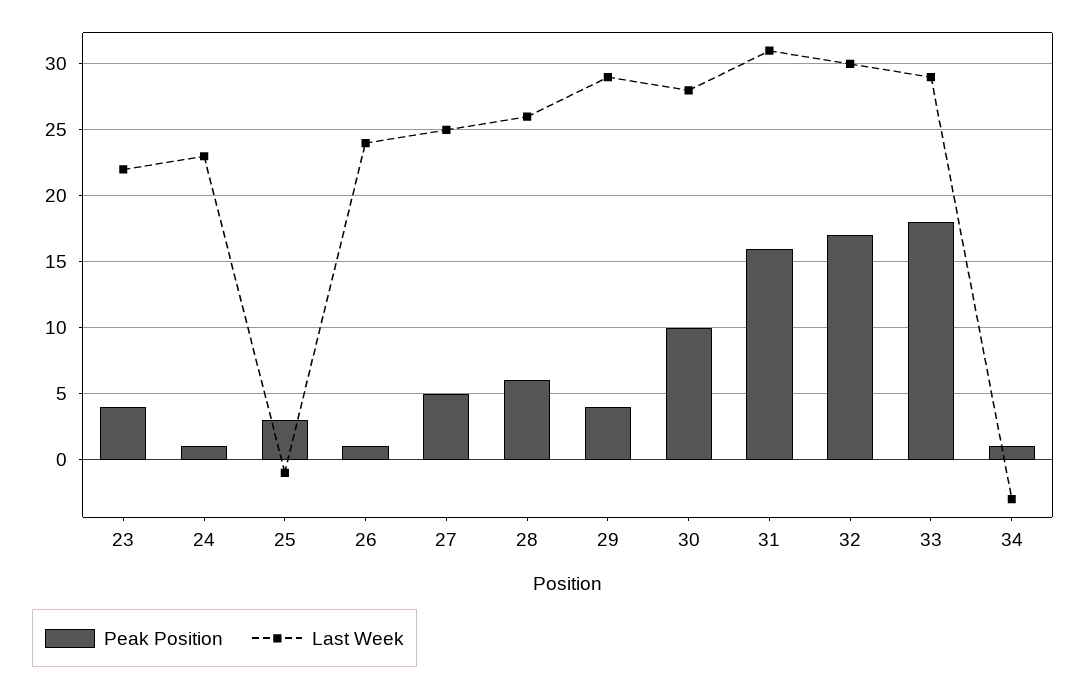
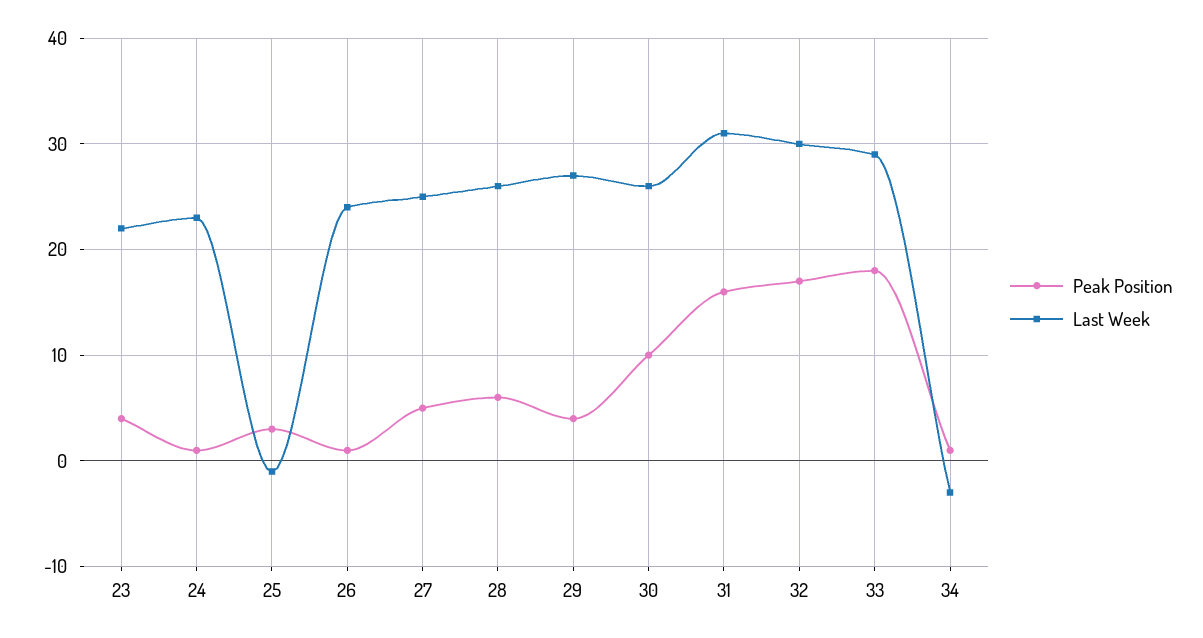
  {
    "Peak Position": {
      "23": 4,
      "24": 1,
      "25": 3,
      "26": 1,
      "27": 5,
      "28": 6,
      "29": 4,
      "30": 10,
      "31": 16,
      "32": 17,
      "33": 18,
      "34": 1
    },
    "Last Week": {
      "23": 22,
      "24": 23,
      "25": -1,
      "26": 24,
      "27": 25,
      "28": 26,
-     "29": 29,
+     "29": 27,
-     "30": 28,
+     "30": 26,
      "31": 31,
      "32": 30,
      "33": 29,
      "34": -3
    }
  }

